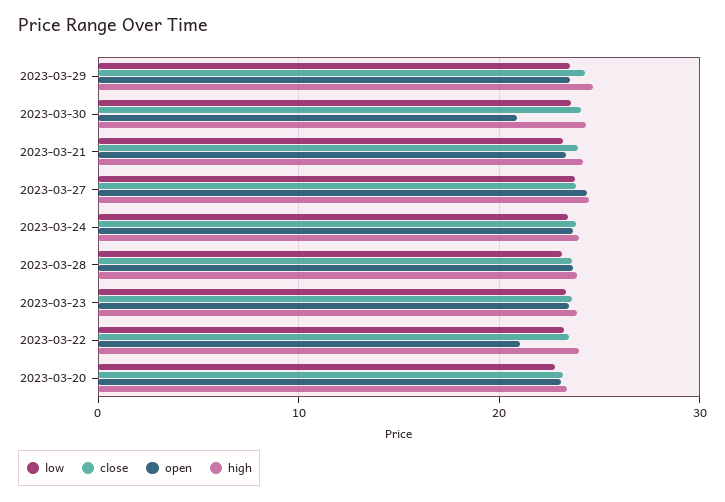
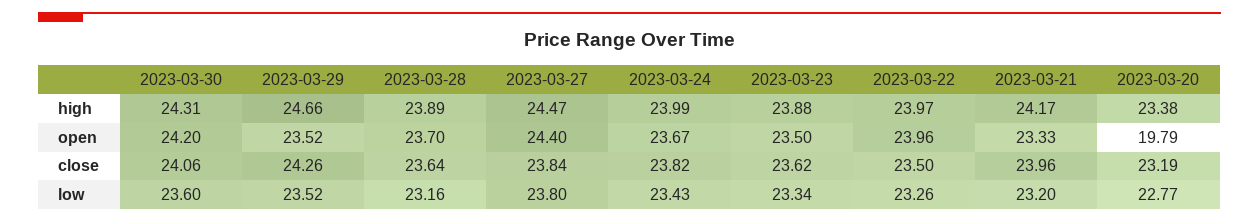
  {
    "low": {
      "2023-03-29": 23.52,
      "2023-03-30": 23.6,
      "2023-03-21": 23.2,
      "2023-03-27": 23.8,
      "2023-03-24": 23.43,
      "2023-03-28": 23.16,
      "2023-03-23": 23.34,
      "2023-03-22": 23.26,
      "2023-03-20": 22.77
    },
    "close": {
      "2023-03-29": 24.26,
      "2023-03-30": 24.06,
      "2023-03-21": 23.96,
      "2023-03-27": 23.84,
      "2023-03-24": 23.82,
      "2023-03-28": 23.64,
      "2023-03-23": 23.62,
      "2023-03-22": 23.5,
      "2023-03-20": 23.19
    },
    "open": {
      "2023-03-29": 23.52,
-     "2023-03-30": 21,
+     "2023-03-30": 24.2,
      "2023-03-21": 23.33,
      "2023-03-27": 24.4,
      "2023-03-24": 23.67,
      "2023-03-28": 23.7,
      "2023-03-23": 23.5,
-     "2023-03-22": 21,
+     "2023-03-22": 23.96,
-     "2023-03-20": 23
+     "2023-03-20": 19.79
    },
    "high": {
      "2023-03-29": 24.66,
      "2023-03-30": 24.31,
      "2023-03-21": 24.17,
      "2023-03-27": 24.47,
      "2023-03-24": 23.99,
      "2023-03-28": 23.89,
      "2023-03-23": 23.88,
      "2023-03-22": 23.97,
      "2023-03-20": 23.38
    }
  }

